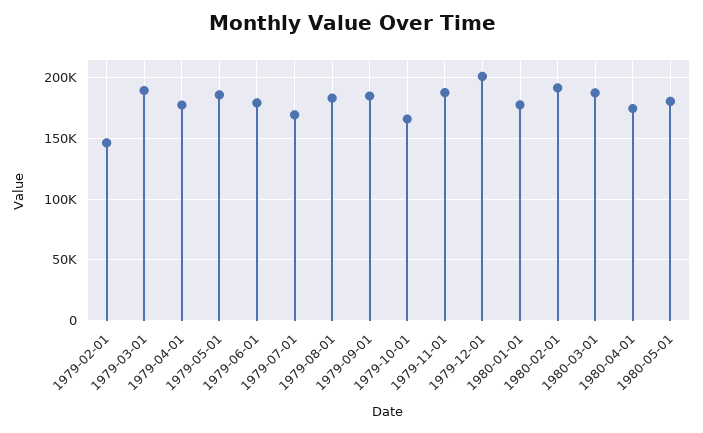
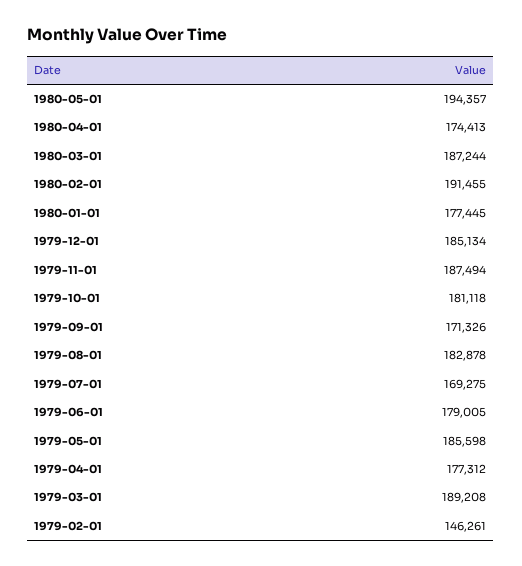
  {
    "1979-02-01": 146261,
    "1979-03-01": 189208,
    "1979-04-01": 177312,
    "1979-05-01": 185598,
    "1979-06-01": 179005,
    "1979-07-01": 169275,
    "1979-08-01": 182878,
-   "1979-09-01": 185000,
+   "1979-09-01": 171326,
-   "1979-10-01": 165000,
+   "1979-10-01": 181118,
    "1979-11-01": 187494,
-   "1979-12-01": 200000,
+   "1979-12-01": 185134,
    "1980-01-01": 177445,
    "1980-02-01": 191455,
    "1980-03-01": 187244,
    "1980-04-01": 174413,
-   "1980-05-01": 180000
+   "1980-05-01": 194357
  }

